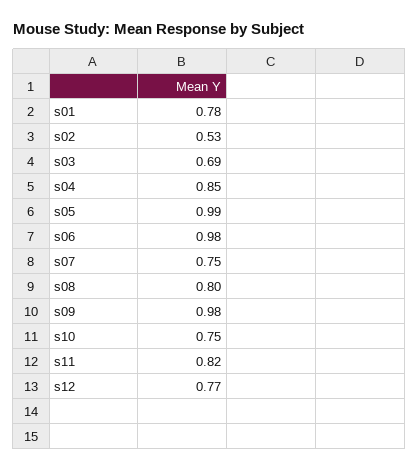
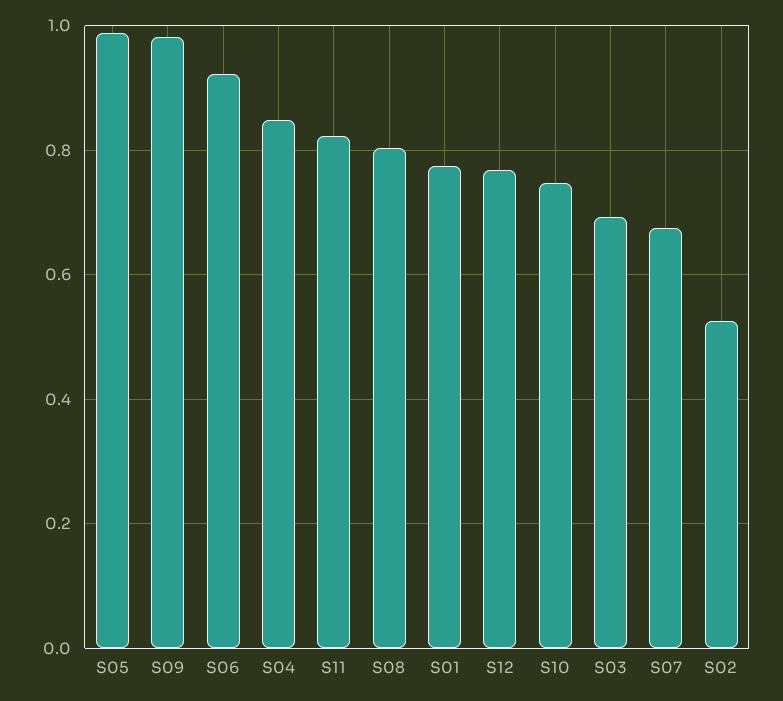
  {
    "s01": 0.78,
    "s02": 0.53,
    "s03": 0.69,
    "s04": 0.85,
    "s05": 0.99,
-   "s06": 0.98,
+   "s06": 0.92,
-   "s07": 0.75,
+   "s07": 0.68,
    "s08": 0.8,
    "s09": 0.98,
    "s10": 0.75,
    "s11": 0.82,
    "s12": 0.77
  }

